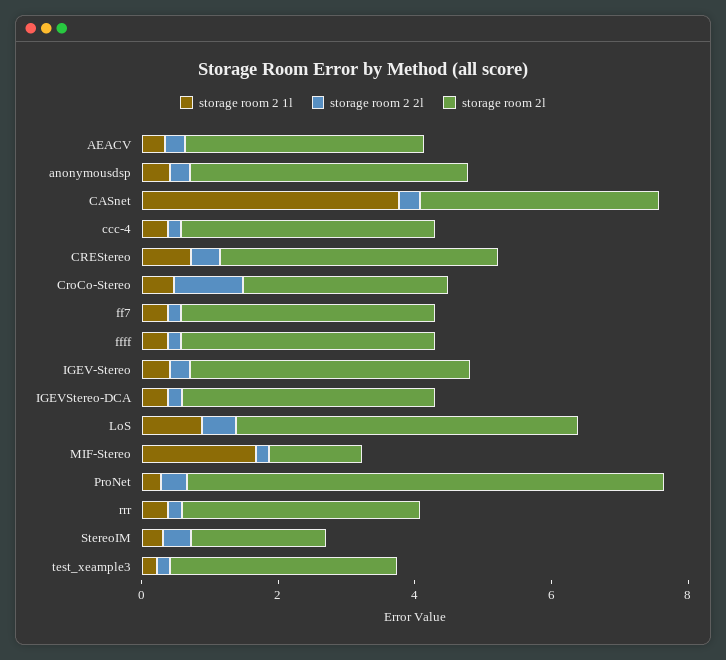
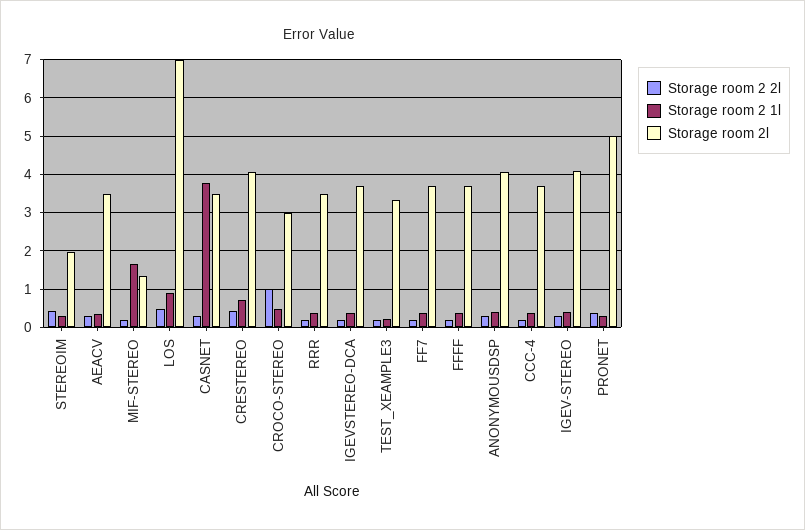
  {
    "storage room 2 1l": {
      "AEACV": 0.4,
      "anonymousdsp": 0.4,
      "CASnet": 3.8,
      "ccc-4": 0.4,
      "CREStereo": 0.8,
      "CroCo-Stereo": 0.4,
      "ff7": 0.4,
      "ffff": 0.4,
      "IGEV-Stereo": 0.4,
      "IGEVStereo-DCA": 0.4,
      "LoS": 0.8,
      "MIF-Stereo": 1.6,
      "ProNet": 0.2,
      "rrr": 0.4,
      "StereoIM": 0.4,
      "test_xeample3": 0.2
    },
    "storage room 2 2l": {
      "AEACV": 0.2,
      "anonymousdsp": 0.4,
      "CASnet": 0.4,
      "ccc-4": 0.2,
      "CREStereo": 0.4,
      "CroCo-Stereo": 1,
      "ff7": 0.2,
      "ffff": 0.2,
      "IGEV-Stereo": 0.4,
      "IGEVStereo-DCA": 0.2,
      "LoS": 0.4,
      "MIF-Stereo": 0.2,
      "ProNet": 0.4,
      "rrr": 0.2,
      "StereoIM": 0.4,
      "test_xeample3": 0.2
    },
    "storage room 2l": {
      "AEACV": 3.6,
      "anonymousdsp": 4,
      "CASnet": 3.6,
      "ccc-4": 3.8,
      "CREStereo": 4,
      "CroCo-Stereo": 3,
      "ff7": 3.8,
      "ffff": 3.8,
      "IGEV-Stereo": 4,
      "IGEVStereo-DCA": 3.8,
-     "LoS": 5,
+     "LoS": 7,
      "MIF-Stereo": 1.4,
-     "ProNet": 7,
+     "ProNet": 5,
      "rrr": 3.4,
      "StereoIM": 2,
      "test_xeample3": 3.4
    }
  }

